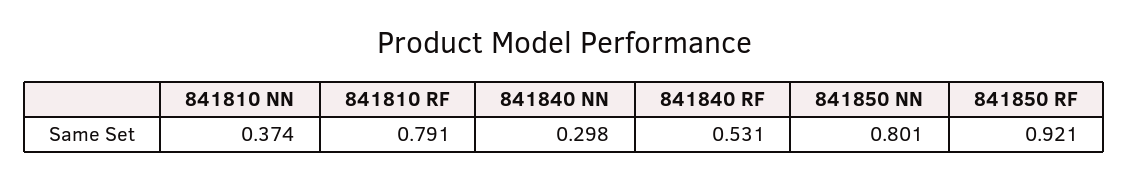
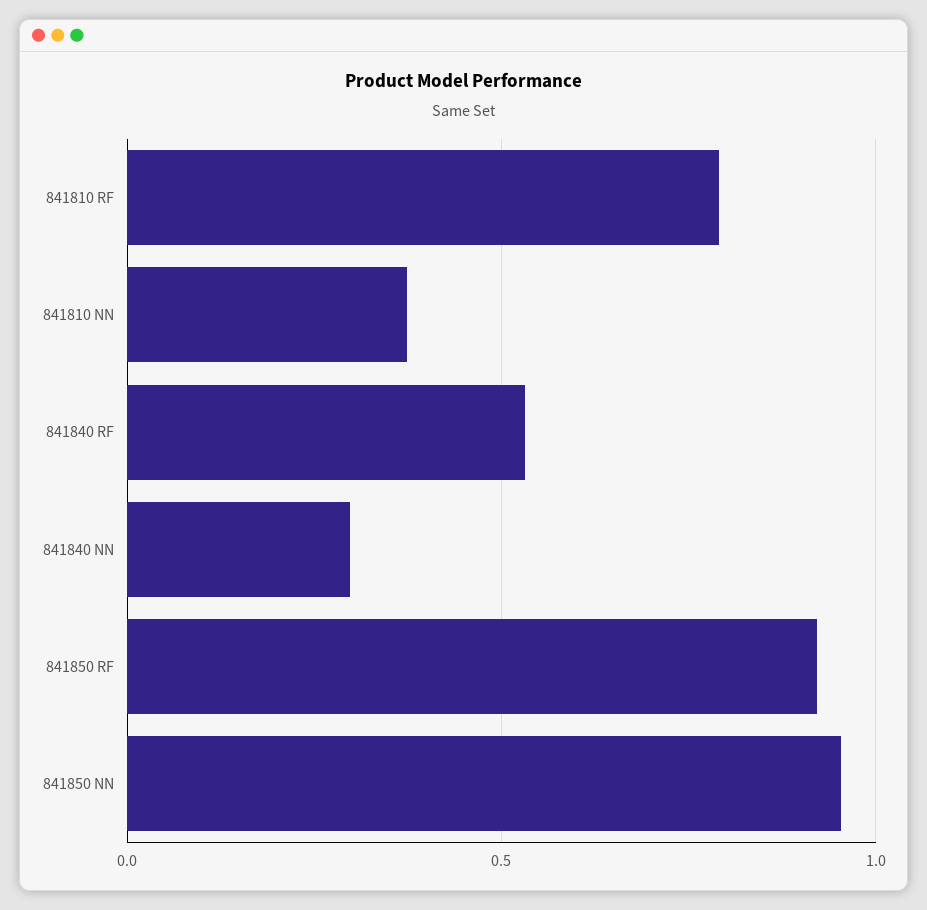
  {
    "841810 NN": 0.374,
    "841810 RF": 0.791,
    "841840 NN": 0.298,
    "841840 RF": 0.531,
-   "841850 NN": 0.801,
+   "841850 NN": 0.95,
    "841850 RF": 0.921
  }

